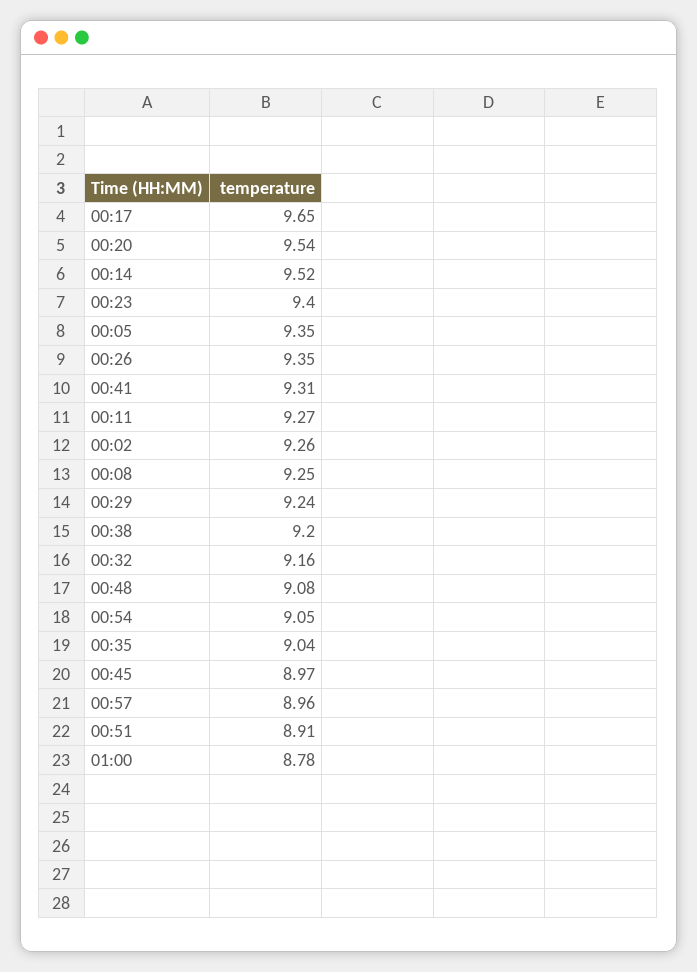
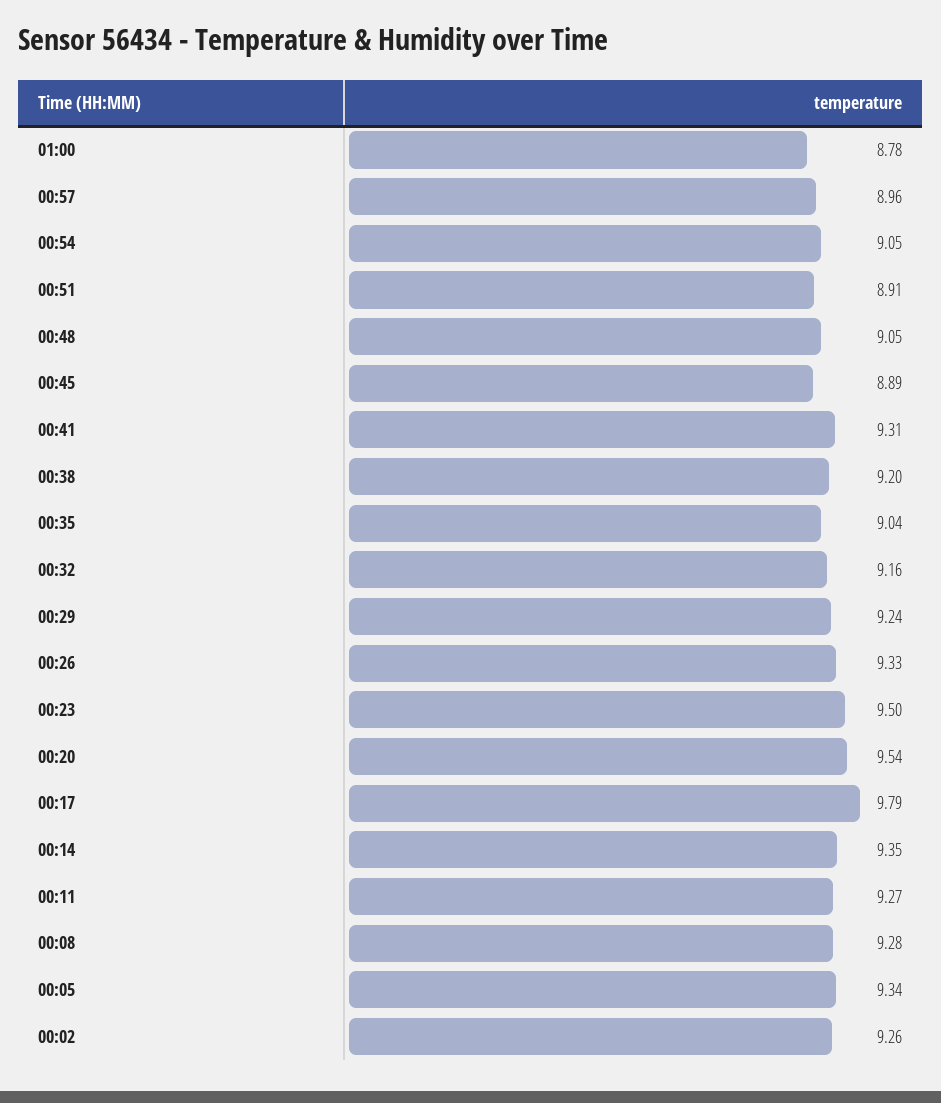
  {
-   "00:17": 9.65,
+   "00:17": 9.79,
    "00:20": 9.54,
-   "00:14": 9.52,
+   "00:14": 9.35,
-   "00:23": 9.4,
+   "00:23": 9.5,
-   "00:05": 9.35,
+   "00:05": 9.34,
-   "00:26": 9.35,
+   "00:26": 9.33,
    "00:41": 9.31,
    "00:11": 9.27,
    "00:02": 9.26,
-   "00:08": 9.25,
+   "00:08": 9.28,
    "00:29": 9.24,
    "00:38": 9.2,
    "00:32": 9.16,
-   "00:48": 9.08,
+   "00:48": 9.05,
    "00:54": 9.05,
    "00:35": 9.04,
-   "00:45": 8.97,
+   "00:45": 8.89,
    "00:57": 8.96,
    "00:51": 8.91,
    "01:00": 8.78
  }

